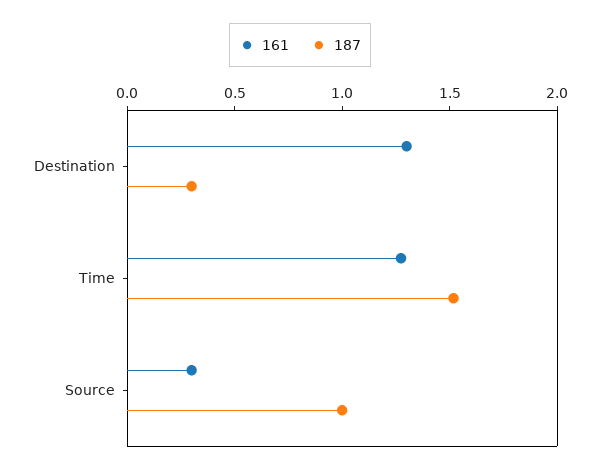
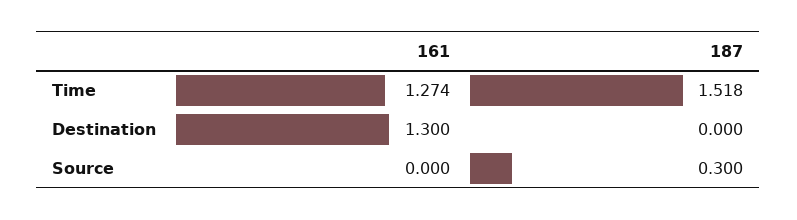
  {
    "161": {
      "Destination": 1.3,
      "Time": 1.274,
-     "Source": 0.3
+     "Source": 0
    },
    "187": {
-     "Destination": 0.3,
+     "Destination": 0,
      "Time": 1.518,
-     "Source": 1
+     "Source": 0.3
    }
  }

